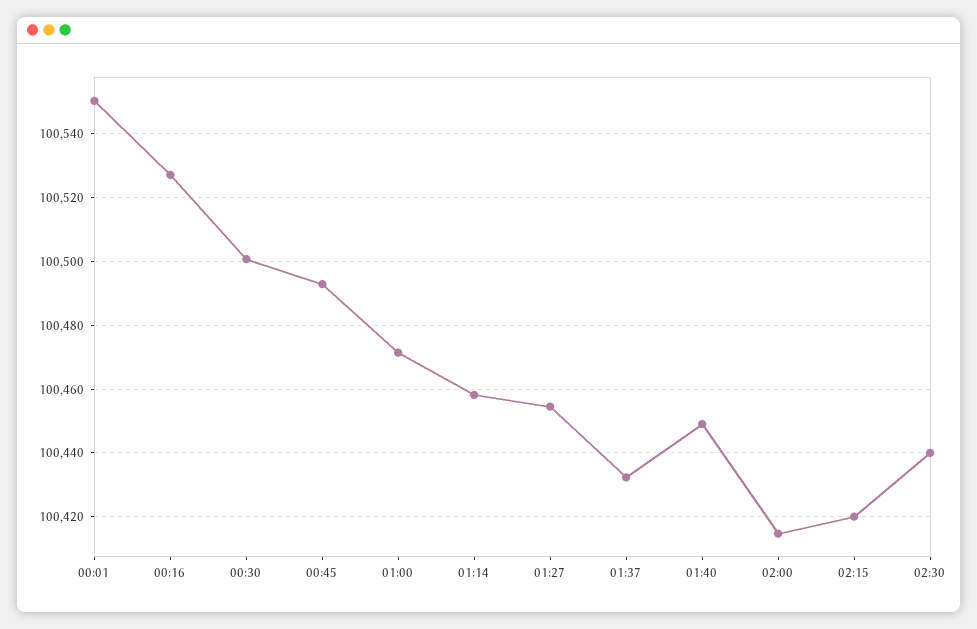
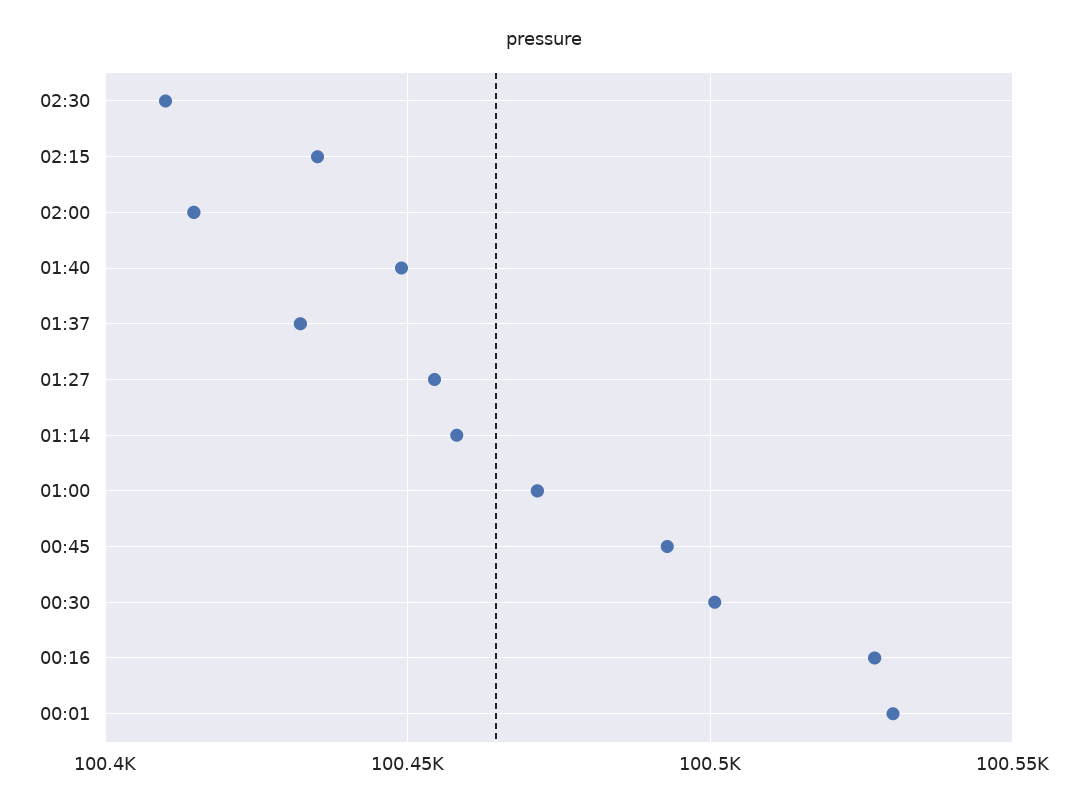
  {
-   "00:01": 100550,
+   "00:01": 100530,
    "00:16": 100528,
    "00:30": 100500,
    "00:45": 100492,
    "01:00": 100472,
    "01:14": 100458,
    "01:27": 100454,
    "01:37": 100432,
    "01:40": 100450,
    "02:00": 100414,
-   "02:15": 100420,
+   "02:15": 100435,
-   "02:30": 100440
+   "02:30": 100410
  }

